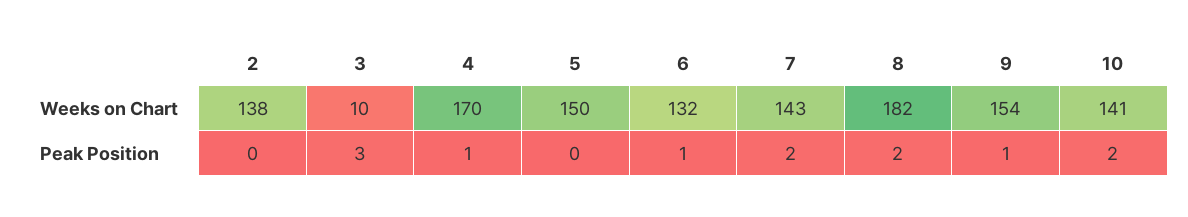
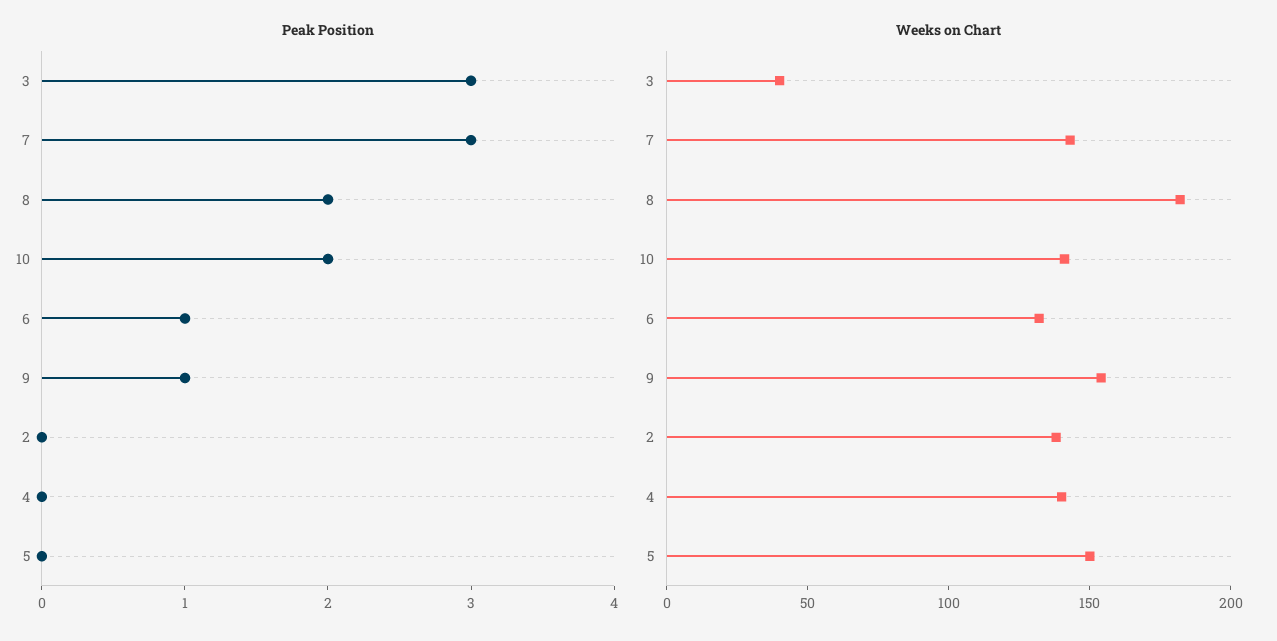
  {
    "Weeks on Chart": {
      "2": 138,
-     "3": 10,
+     "3": 40,
-     "4": 170,
+     "4": 140,
      "5": 150,
      "6": 132,
      "7": 143,
      "8": 182,
      "9": 154,
      "10": 141
    },
    "Peak Position": {
      "2": 0,
      "3": 3,
-     "4": 1,
+     "4": 0,
      "5": 0,
      "6": 1,
-     "7": 2,
+     "7": 3,
      "8": 2,
      "9": 1,
      "10": 2
    }
  }

